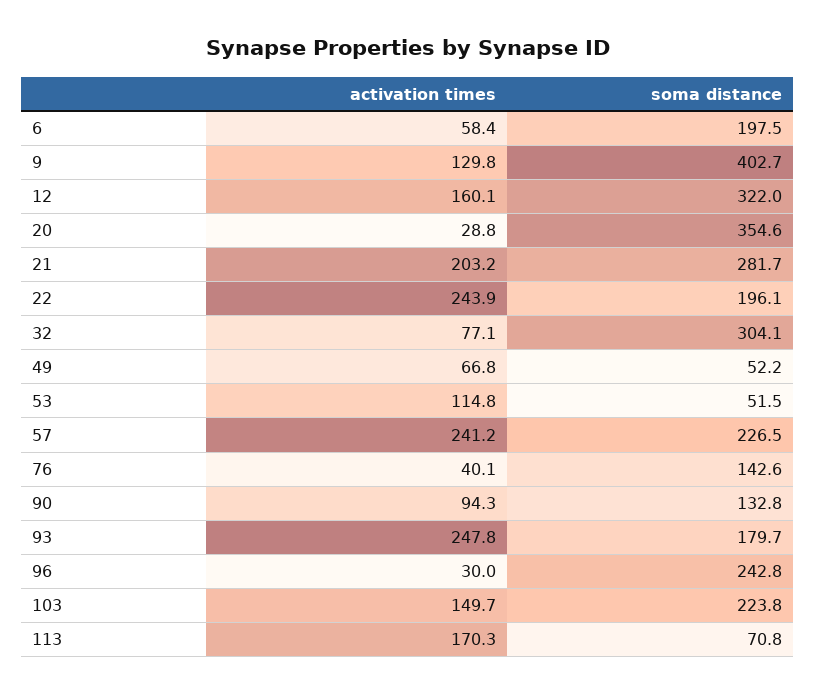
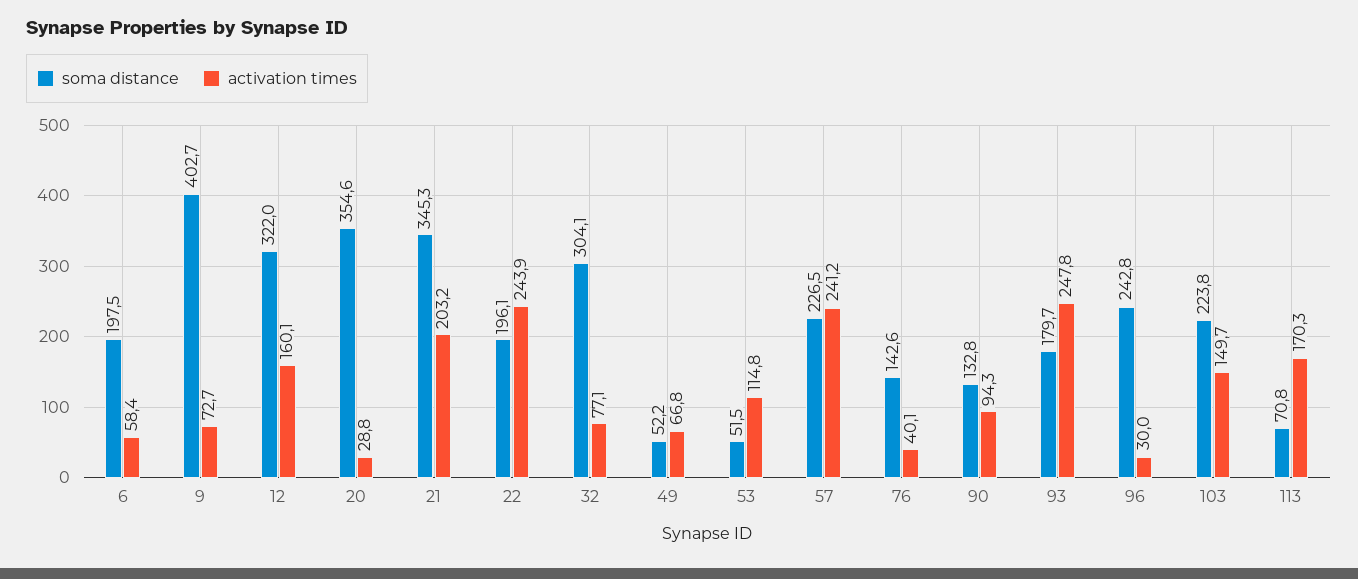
  {
    "activation times": {
      "6": 58.4,
-     "9": 129.8,
+     "9": 72.7,
      "12": 160.1,
      "20": 28.8,
      "21": 203.2,
      "22": 243.9,
      "32": 77.1,
      "49": 66.8,
      "53": 114.8,
      "57": 241.2,
      "76": 40.1,
      "90": 94.3,
      "93": 247.8,
      "96": 30,
      "103": 149.7,
      "113": 170.3
    },
    "soma distance": {
      "6": 197.5,
      "9": 402.7,
      "12": 322,
      "20": 354.6,
-     "21": 281.7,
+     "21": 345.3,
      "22": 196.1,
      "32": 304.1,
      "49": 52.2,
      "53": 51.5,
      "57": 226.5,
      "76": 142.6,
      "90": 132.8,
      "93": 179.7,
      "96": 242.8,
      "103": 223.8,
      "113": 70.8
    }
  }

